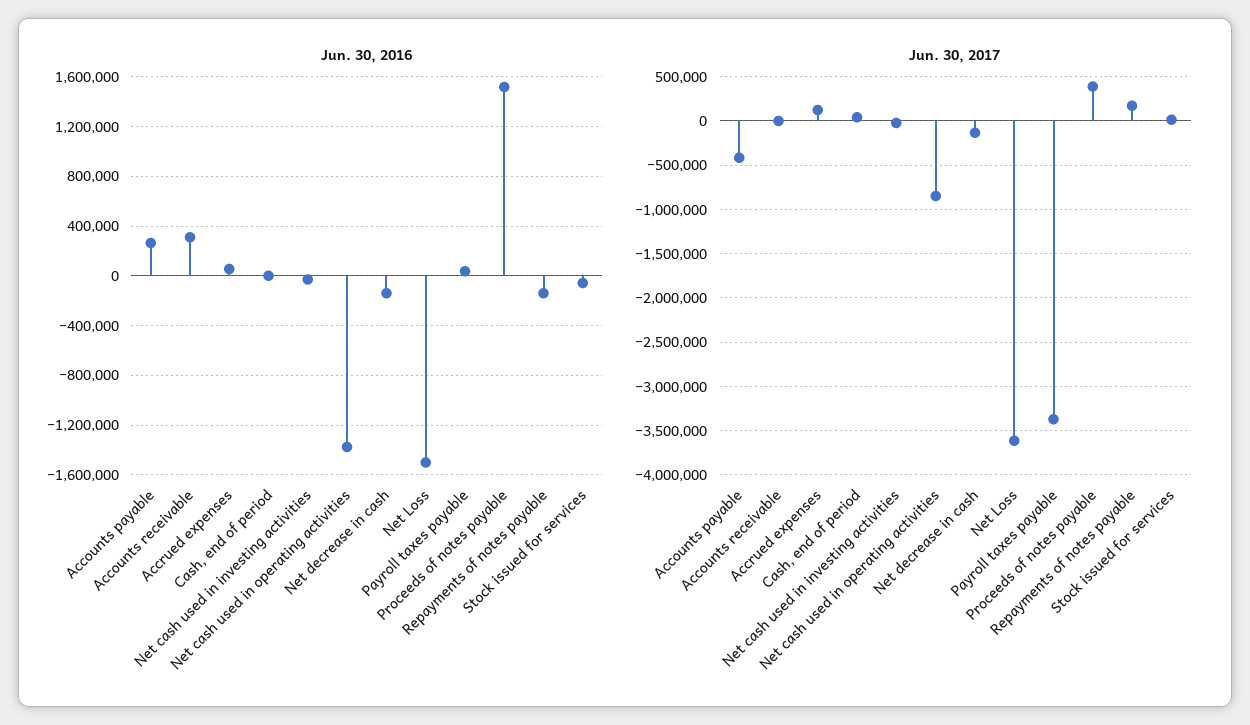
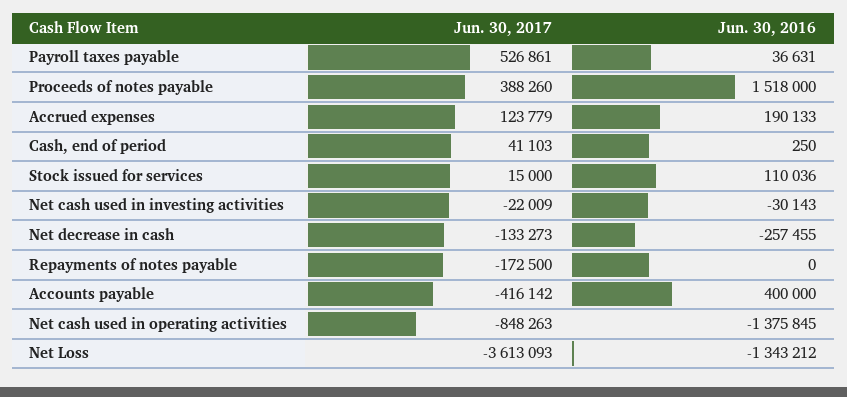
  {
    "Jun. 30, 2016": {
-     "Accounts payable": 250000,
+     "Accounts payable": 400000,
-     "Accounts receivable": 300000,
-     "Accrued expenses": 50000,
+     "Accrued expenses": 190133,
      "Cash, end of period": 250,
      "Net cash used in investing activities": -30143,
      "Net cash used in operating activities": -1375845,
-     "Net decrease in cash": -150000,
+     "Net decrease in cash": -257455,
-     "Net Loss": -1500000,
+     "Net Loss": -1343212,
      "Payroll taxes payable": 36631,
      "Proceeds of notes payable": 1518000,
-     "Repayments of notes payable": -150000,
+     "Repayments of notes payable": 0,
-     "Stock issued for services": -50000
+     "Stock issued for services": 110036
    },
    "Jun. 30, 2017": {
      "Accounts payable": -416142,
-     "Accounts receivable": 0,
      "Accrued expenses": 123779,
      "Cash, end of period": 41103,
      "Net cash used in investing activities": -22009,
      "Net cash used in operating activities": -848263,
      "Net decrease in cash": -133273,
      "Net Loss": -3613093,
-     "Payroll taxes payable": -3400000,
+     "Payroll taxes payable": 526861,
      "Proceeds of notes payable": 388260,
-     "Repayments of notes payable": 200000,
+     "Repayments of notes payable": -172500,
      "Stock issued for services": 15000
    }
  }

